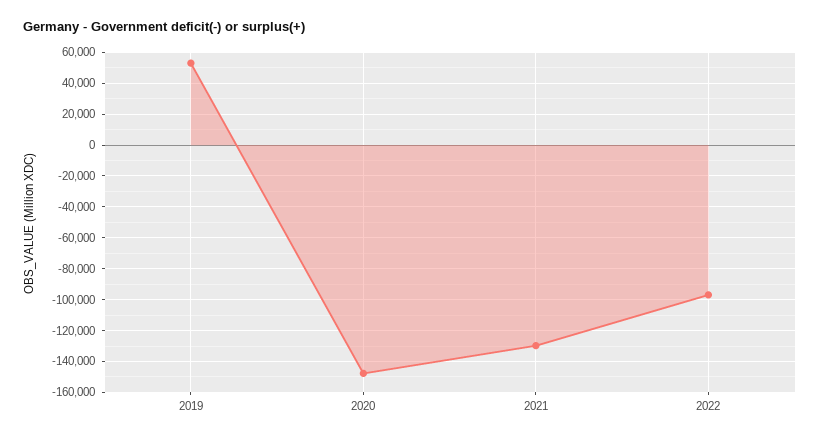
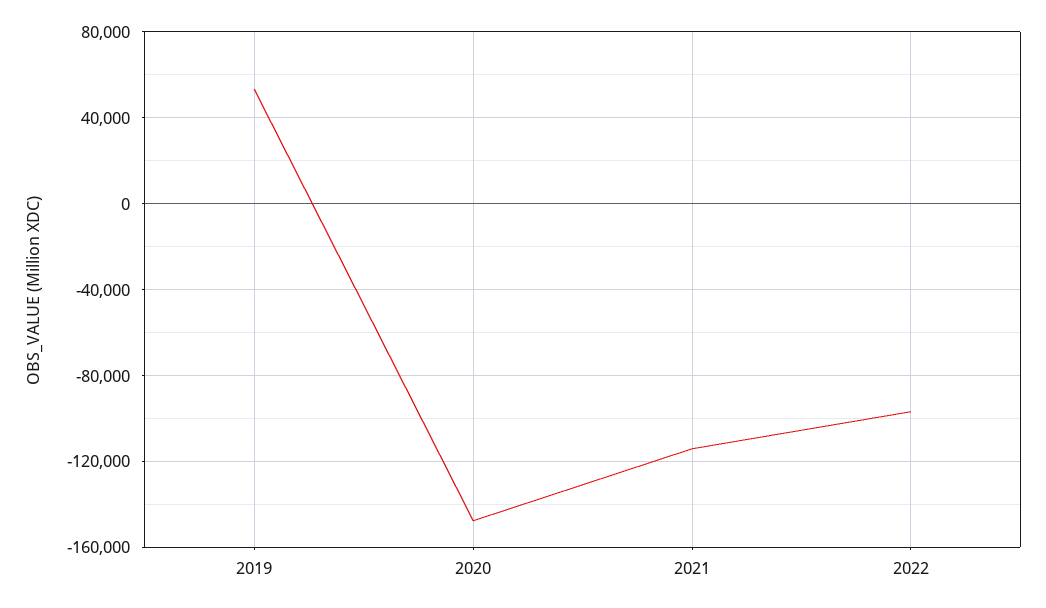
  {
    "2019": 55000,
    "2020": -150000,
-   "2021": -130000,
+   "2021": -115000,
    "2022": -95000
  }

